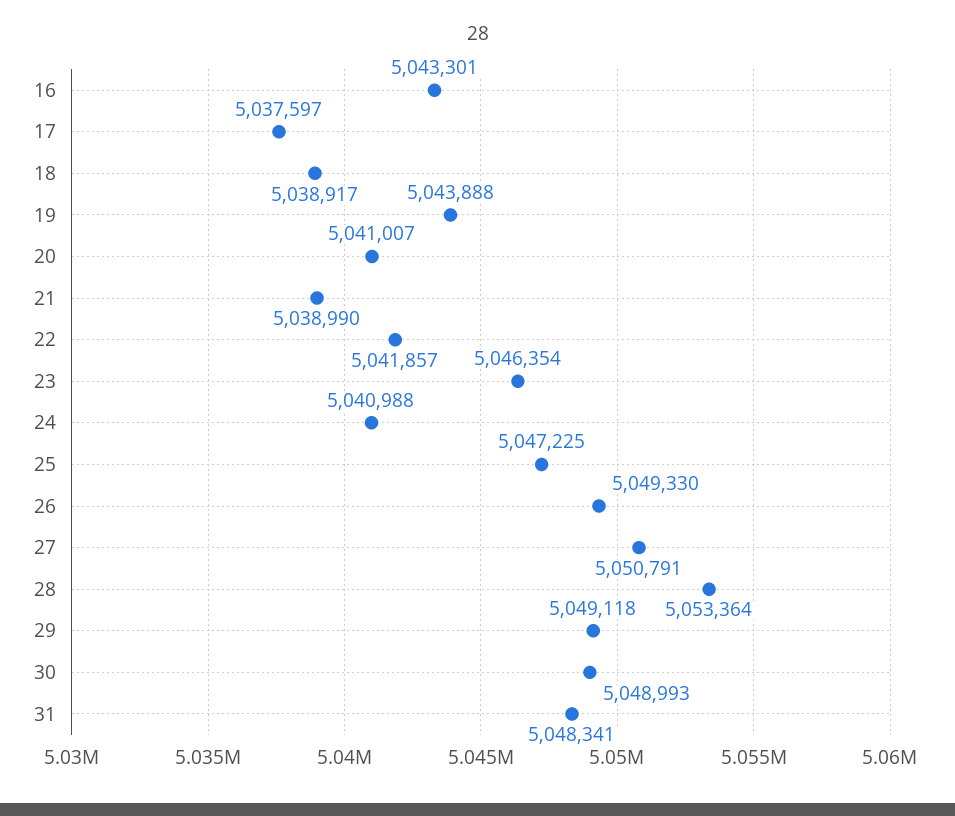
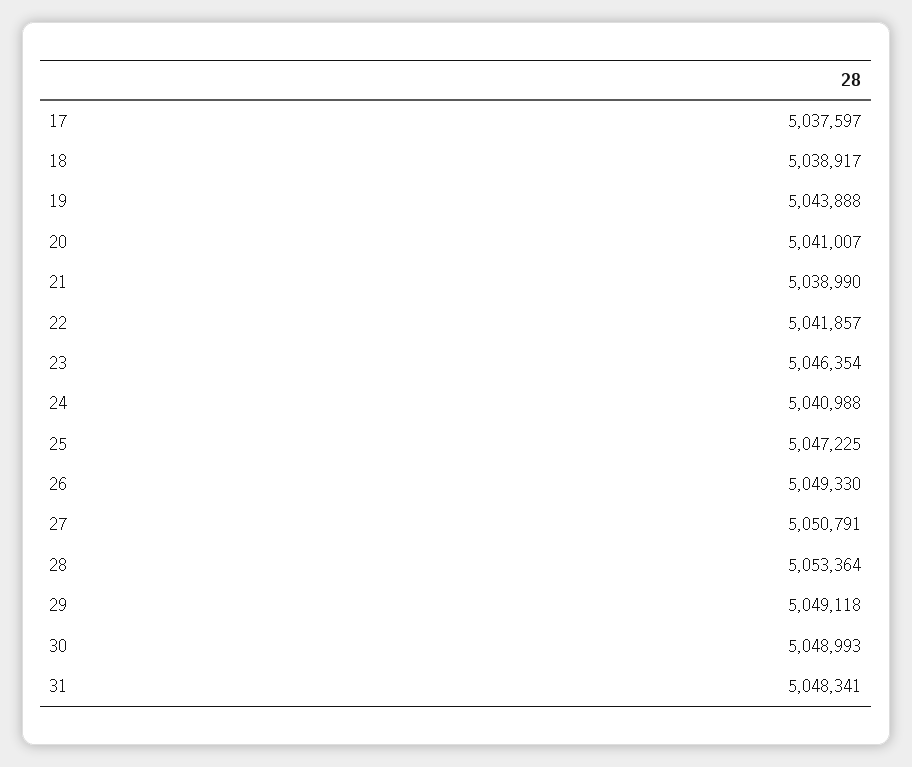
  {
-   "16": 5043301,
    "17": 5037597,
    "18": 5038917,
    "19": 5043888,
    "20": 5041007,
    "21": 5038990,
    "22": 5041857,
    "23": 5046354,
    "24": 5040988,
    "25": 5047225,
    "26": 5049330,
    "27": 5050791,
    "28": 5053364,
    "29": 5049118,
    "30": 5048993,
    "31": 5048341
  }

